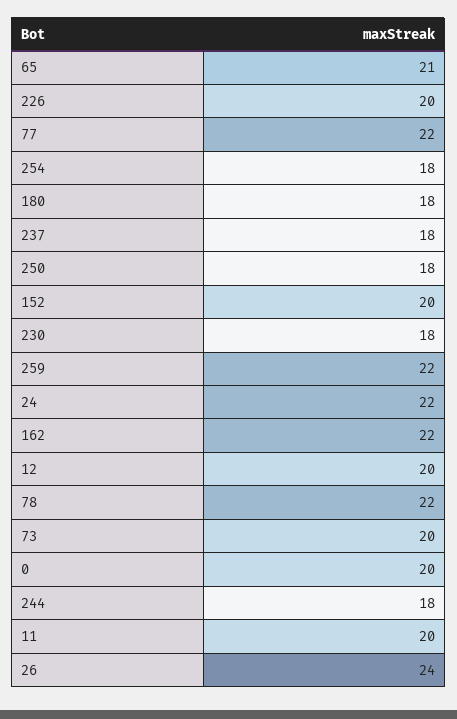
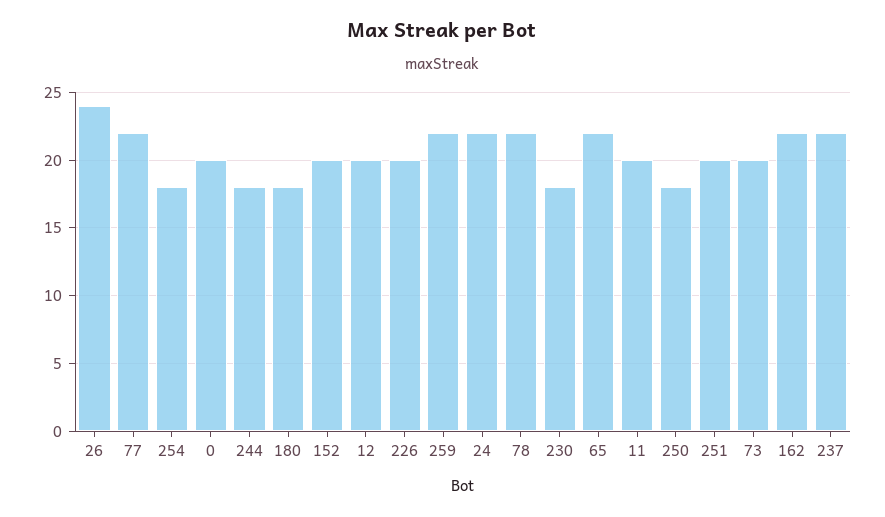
  {
-   "65": 21,
+   "65": 22,
    "226": 20,
    "77": 22,
    "254": 18,
    "180": 18,
-   "237": 18,
+   "237": 22,
    "250": 18,
    "152": 20,
    "230": 18,
    "259": 22,
    "24": 22,
    "162": 22,
    "12": 20,
    "78": 22,
    "73": 20,
    "0": 20,
    "244": 18,
    "11": 20,
-   "26": 24
+   "26": 24,
+   "251": 20
  }

